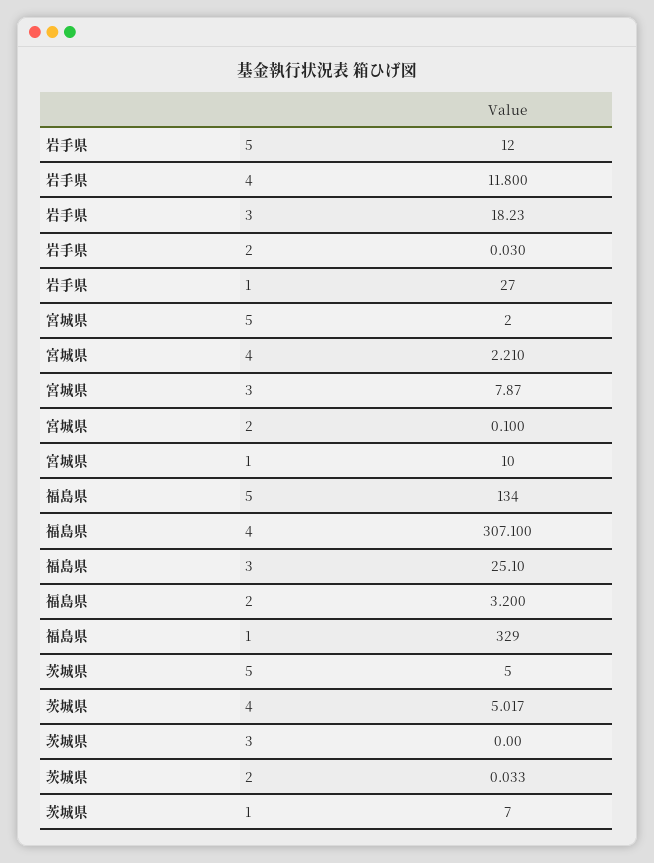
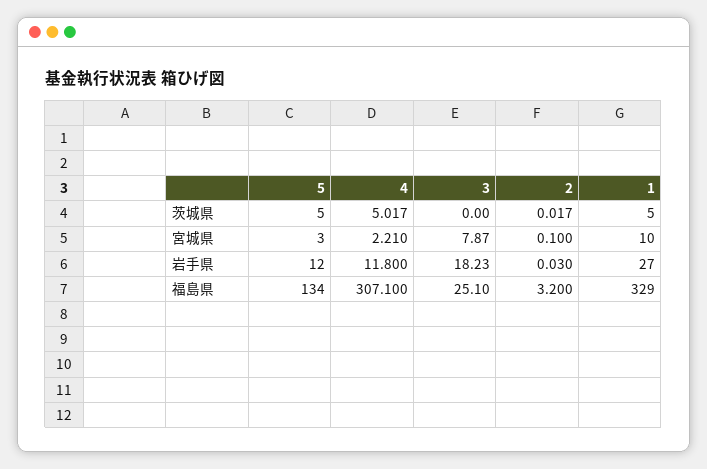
  {
    "岩手県": {
      "5": 12,
      "4": 11.8,
      "3": 18.23,
      "2": 0.03,
      "1": 27
    },
    "宮城県": {
-     "5": 2,
+     "5": 3,
      "4": 2.21,
      "3": 7.87,
      "2": 0.1,
      "1": 10
    },
    "福島県": {
      "5": 134,
      "4": 307.1,
      "3": 25.1,
      "2": 3.2,
      "1": 329
    },
    "茨城県": {
      "5": 5,
      "4": 5.017,
      "3": 0,
-     "2": 0.033,
+     "2": 0.017,
-     "1": 7
+     "1": 5
    }
  }

